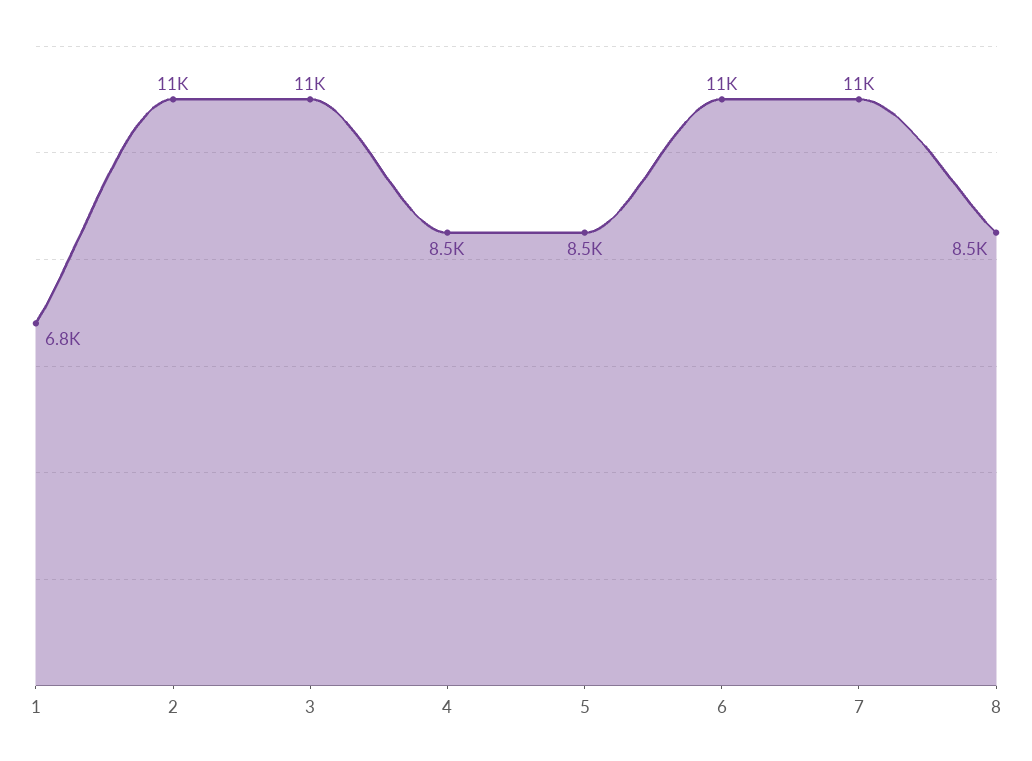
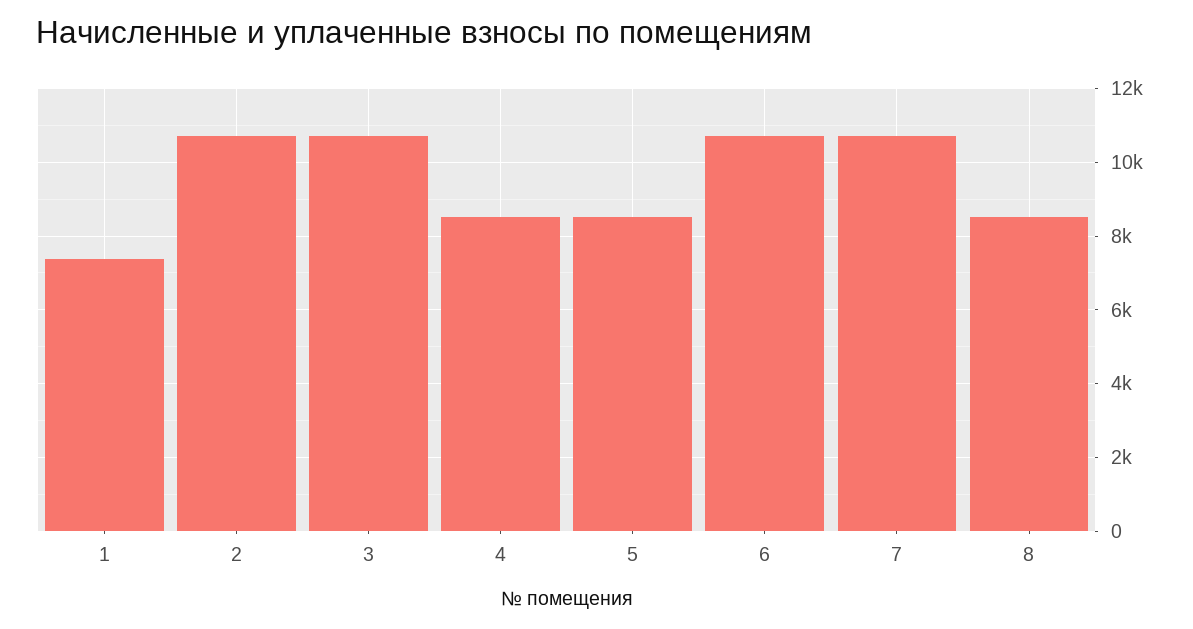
  {
-   "1": 6800,
+   "1": 7400,
    "2": 11000,
    "3": 11000,
    "4": 8500,
    "5": 8500,
    "6": 11000,
    "7": 11000,
    "8": 8500
  }

